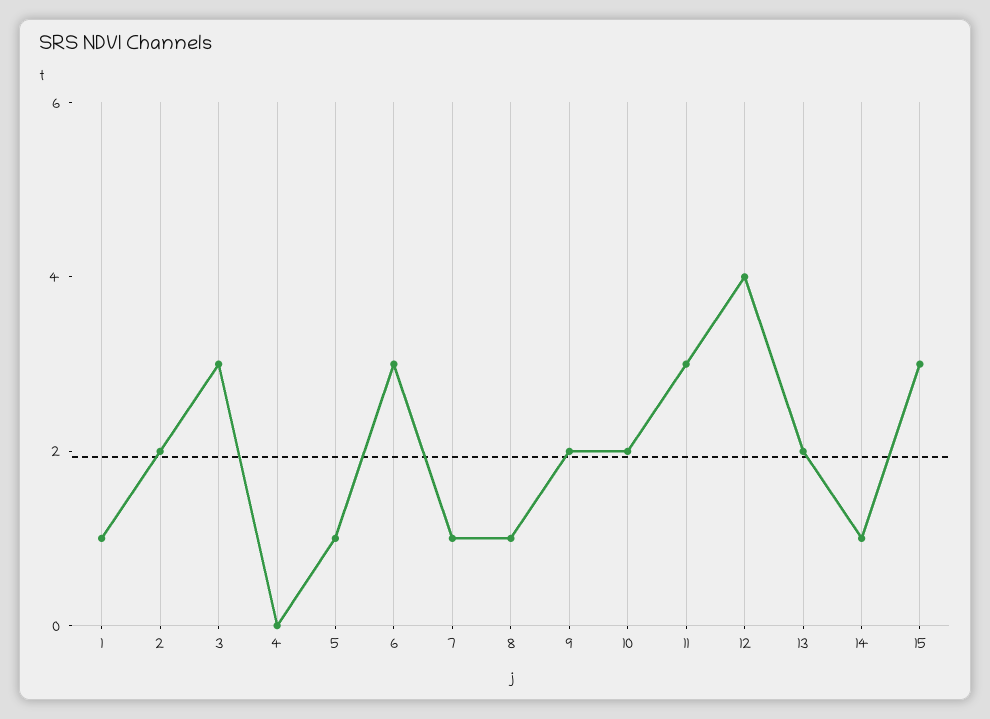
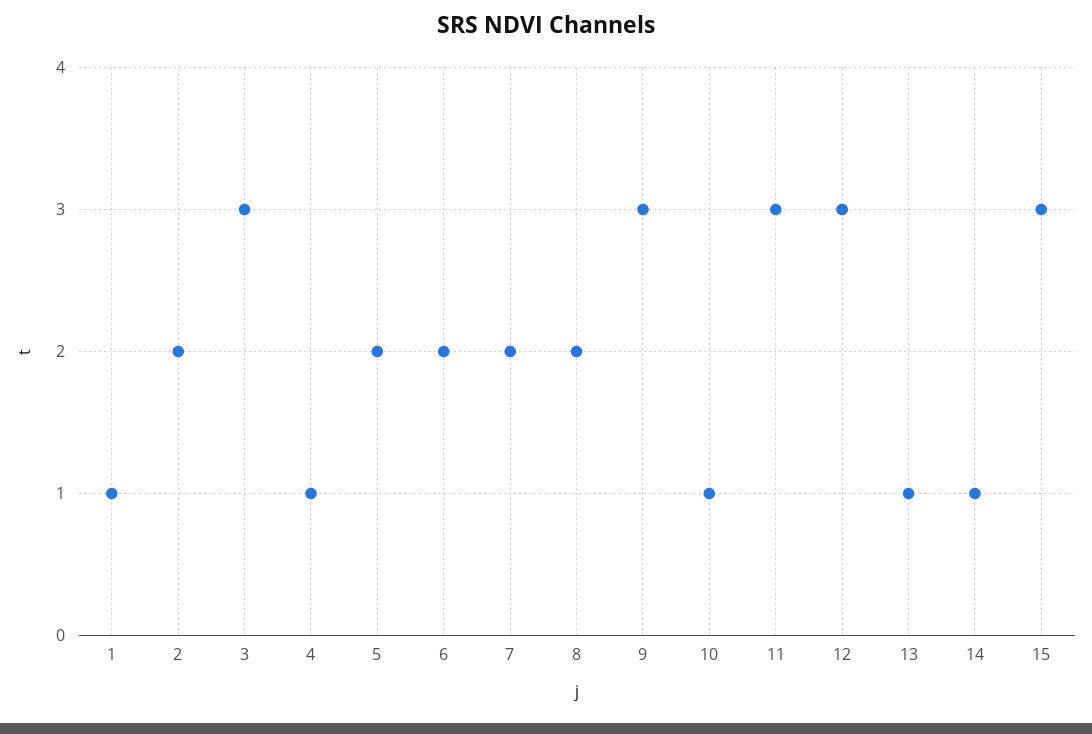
  {
    "1": 1,
    "2": 2,
    "3": 3,
-   "4": 0,
+   "4": 1,
-   "5": 1,
+   "5": 2,
-   "6": 3,
+   "6": 2,
-   "7": 1,
+   "7": 2,
-   "8": 1,
+   "8": 2,
-   "9": 2,
+   "9": 3,
-   "10": 2,
+   "10": 1,
    "11": 3,
-   "12": 4,
+   "12": 3,
-   "13": 2,
+   "13": 1,
    "14": 1,
    "15": 3
  }

